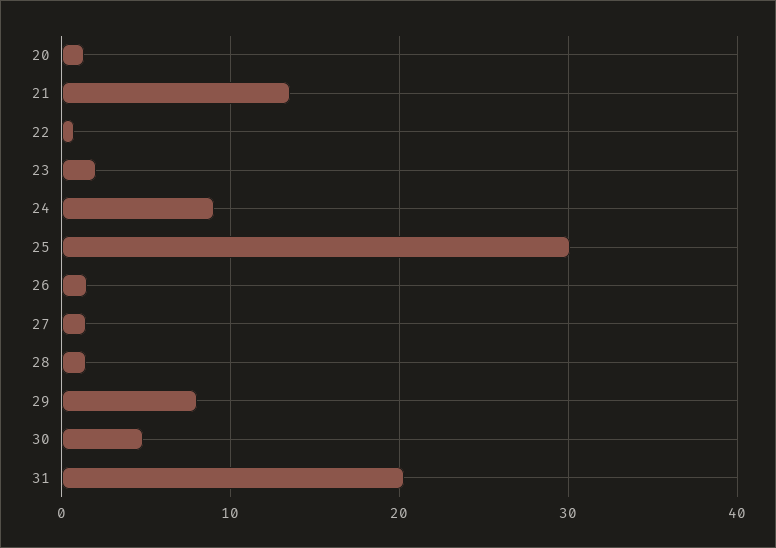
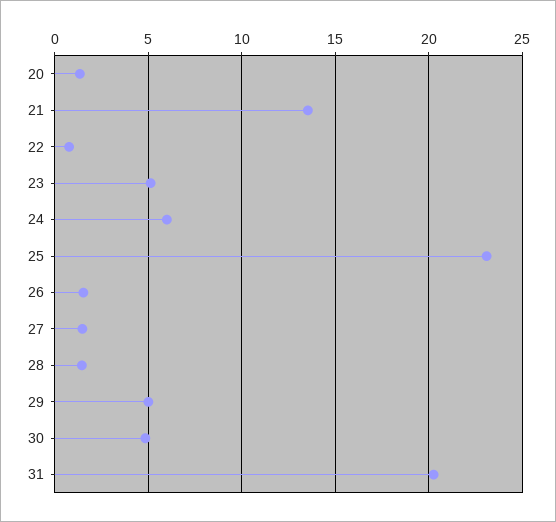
  {
    "20": 1.5,
    "21": 13.5,
    "22": 1,
-   "23": 2,
+   "23": 5,
-   "24": 9,
+   "24": 6,
-   "25": 30,
+   "25": 23,
    "26": 1.5,
    "27": 1.5,
    "28": 1.5,
-   "29": 8,
+   "29": 5,
    "30": 5,
    "31": 20.5
  }

